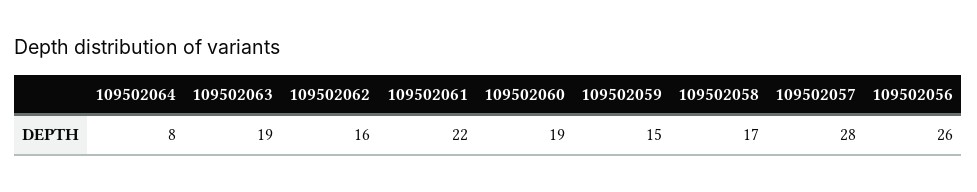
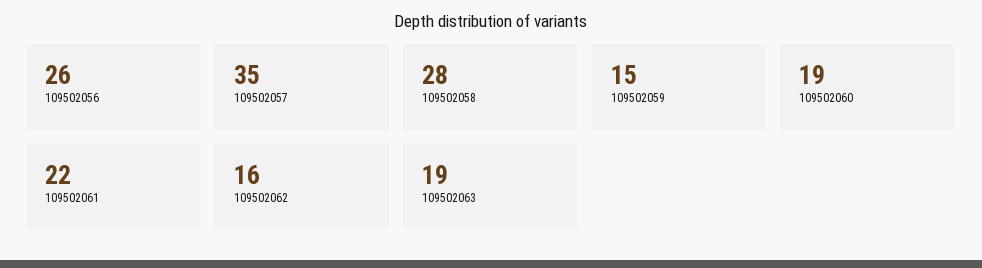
  {
-   "109502064": 8,
    "109502063": 19,
    "109502062": 16,
    "109502061": 22,
    "109502060": 19,
    "109502059": 15,
-   "109502058": 17,
+   "109502058": 28,
-   "109502057": 28,
+   "109502057": 35,
    "109502056": 26
  }

